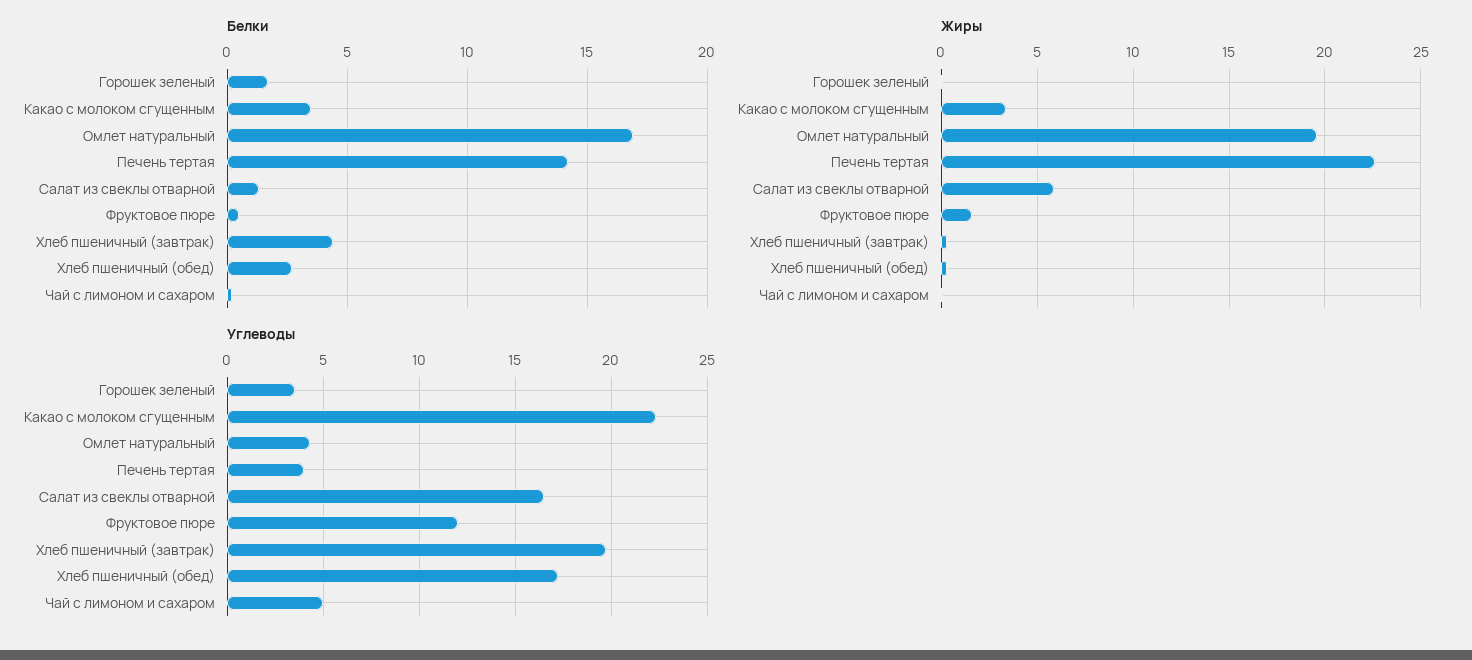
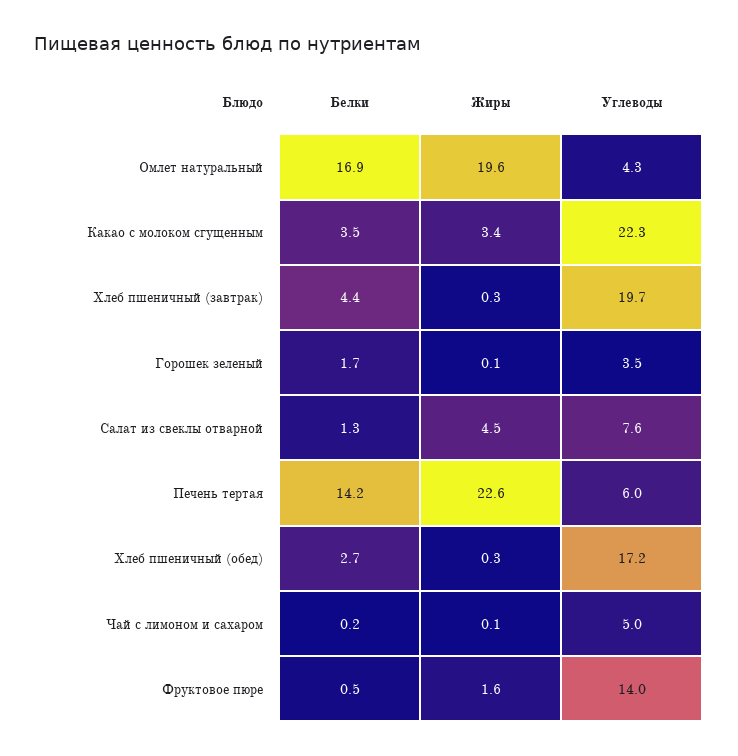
  {
    "Белки": {
      "Горошек зеленый": 1.7,
      "Какао с молоком сгущенным": 3.5,
      "Омлет натуральный": 16.9,
      "Печень тертая": 14.2,
      "Салат из свеклы отварной": 1.3,
      "Фруктовое пюре": 0.5,
      "Хлеб пшеничный (завтрак)": 4.4,
      "Хлеб пшеничный (обед)": 2.7,
      "Чай с лимоном и сахаром": 0.2
    },
    "Жиры": {
      "Горошек зеленый": 0.1,
      "Какао с молоком сгущенным": 3.4,
      "Омлет натуральный": 19.6,
      "Печень тертая": 22.6,
-     "Салат из свеклы отварной": 6,
+     "Салат из свеклы отварной": 4.5,
      "Фруктовое пюре": 1.6,
      "Хлеб пшеничный (завтрак)": 0.3,
      "Хлеб пшеничный (обед)": 0.3,
      "Чай с лимоном и сахаром": 0.1
    },
    "Углеводы": {
      "Горошек зеленый": 3.5,
      "Какао с молоком сгущенным": 22.3,
      "Омлет натуральный": 4.3,
-     "Печень тертая": 4,
+     "Печень тертая": 6,
-     "Салат из свеклы отварной": 16.5,
+     "Салат из свеклы отварной": 7.6,
-     "Фруктовое пюре": 12,
+     "Фруктовое пюре": 14,
      "Хлеб пшеничный (завтрак)": 19.7,
      "Хлеб пшеничный (обед)": 17.2,
      "Чай с лимоном и сахаром": 5
    }
  }

